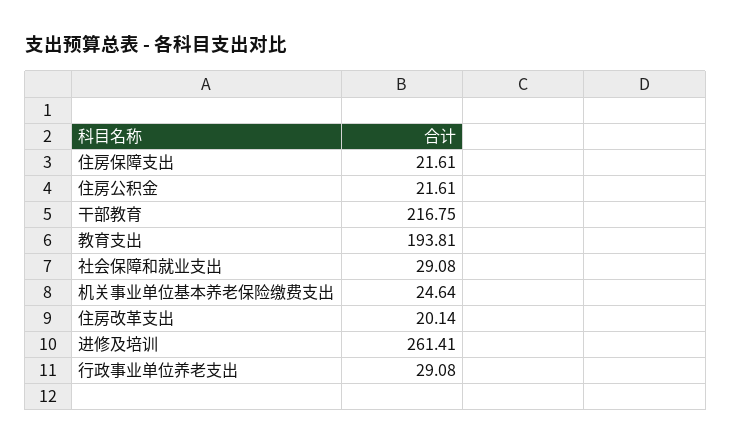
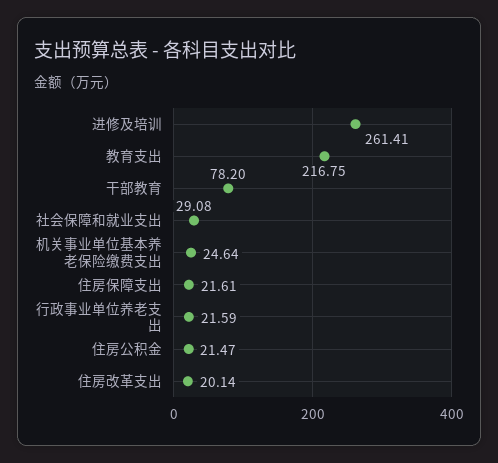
  {
    "住房保障支出": 21.61,
-   "住房公积金": 21.61,
+   "住房公积金": 21.47,
-   "干部教育": 216.75,
+   "干部教育": 78.2,
-   "教育支出": 193.81,
+   "教育支出": 216.75,
    "社会保障和就业支出": 29.08,
    "机关事业单位基本养老保险缴费支出": 24.64,
    "住房改革支出": 20.14,
    "进修及培训": 261.41,
-   "行政事业单位养老支出": 29.08
+   "行政事业单位养老支出": 21.59
  }

